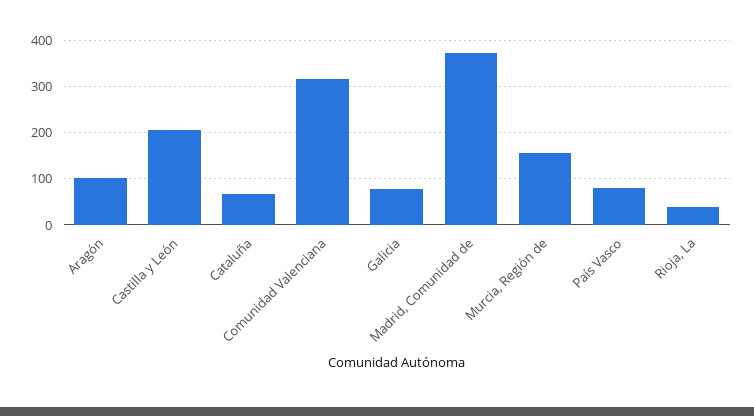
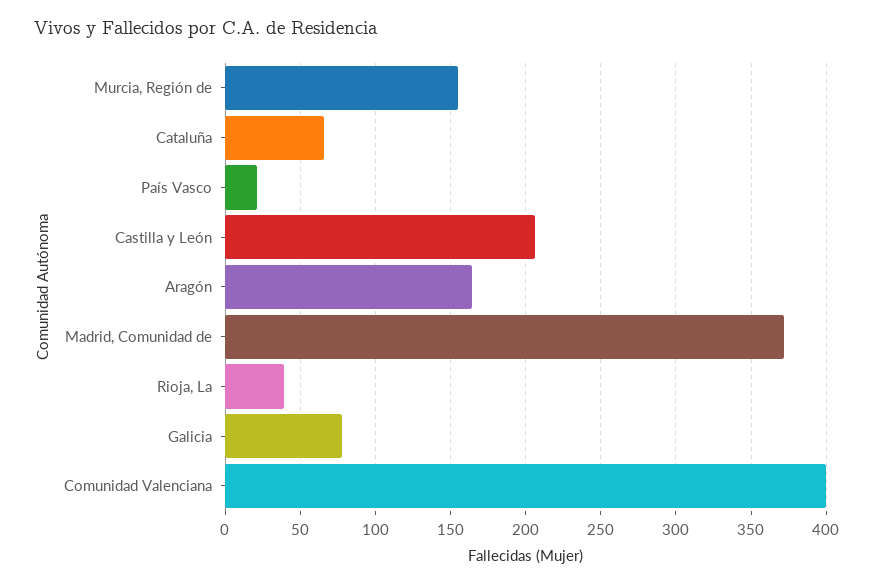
  {
-   "Aragón": 100,
+   "Aragón": 165,
    "Castilla y León": 205,
    "Cataluña": 65,
-   "Comunidad Valenciana": 320,
+   "Comunidad Valenciana": 400,
    "Galicia": 80,
    "Madrid, Comunidad de": 370,
    "Murcia, Región de": 155,
-   "País Vasco": 80,
+   "País Vasco": 20,
    "Rioja, La": 40
  }

